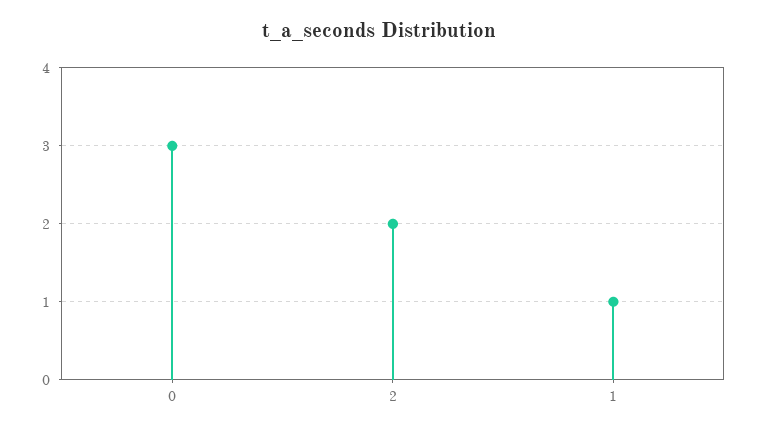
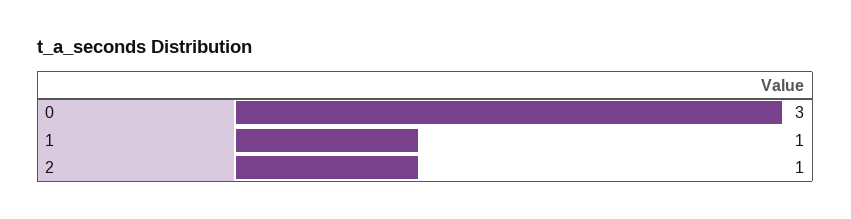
  {
    "0": 3,
-   "2": 2,
+   "2": 1,
    "1": 1
  }

